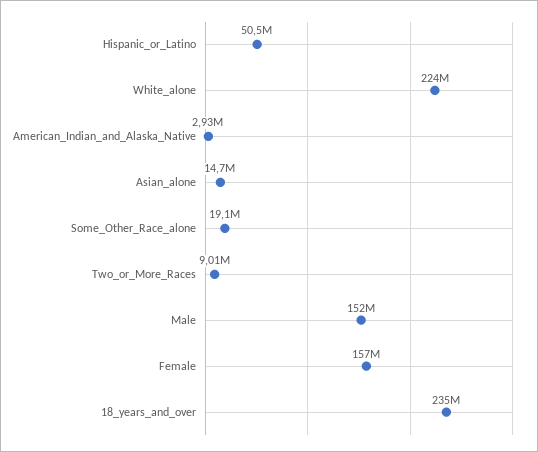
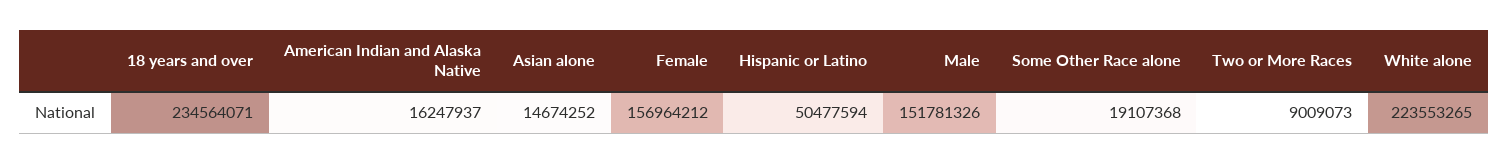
  {
    "Hispanic_or_Latino": 50477594,
    "White_alone": 223553265,
-   "American_Indian_and_Alaska_Native": 2930000,
+   "American_Indian_and_Alaska_Native": 16247937,
    "Asian_alone": 14674252,
    "Some_Other_Race_alone": 19107368,
    "Two_or_More_Races": 9009073,
    "Male": 151781326,
    "Female": 156964212,
    "18_years_and_over": 234564071
  }

